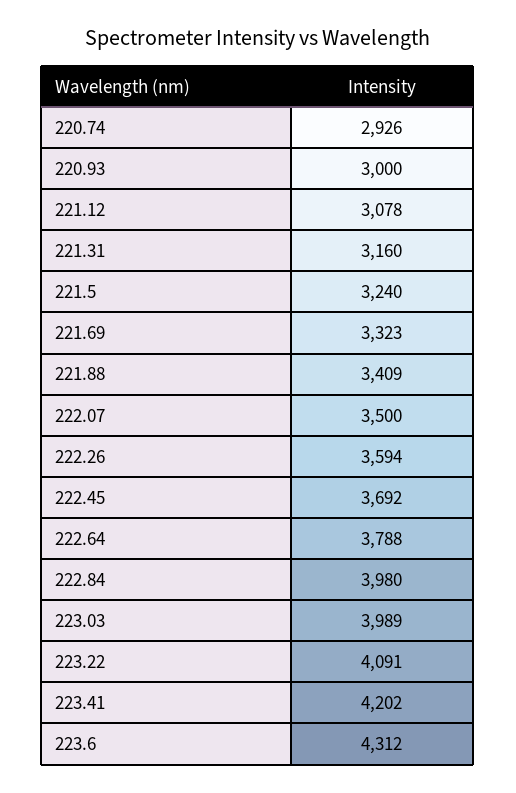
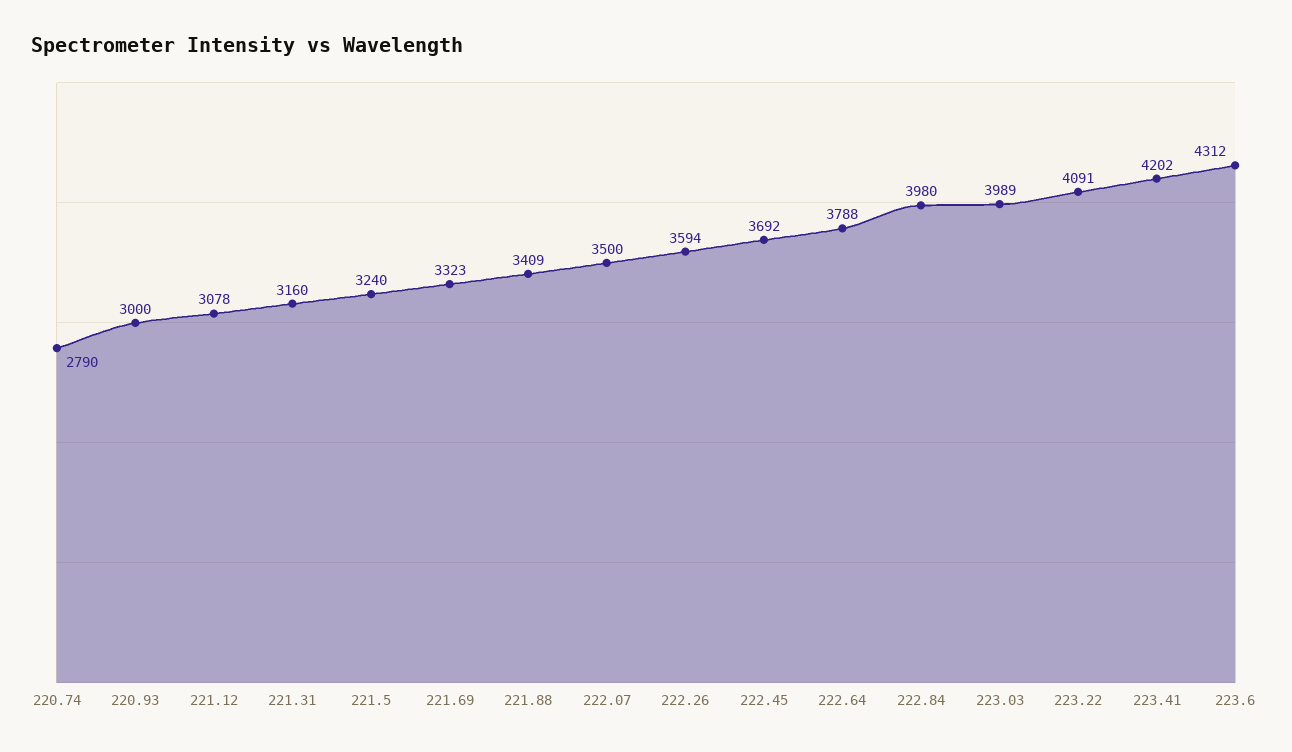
  {
-   "220.74": 2926,
+   "220.74": 2790,
    "220.93": 3000,
    "221.12": 3078,
    "221.31": 3160,
    "221.5": 3240,
    "221.69": 3323,
    "221.88": 3409,
    "222.07": 3500,
    "222.26": 3594,
    "222.45": 3692,
    "222.64": 3788,
    "222.84": 3980,
    "223.03": 3989,
    "223.22": 4091,
    "223.41": 4202,
    "223.6": 4312
  }

